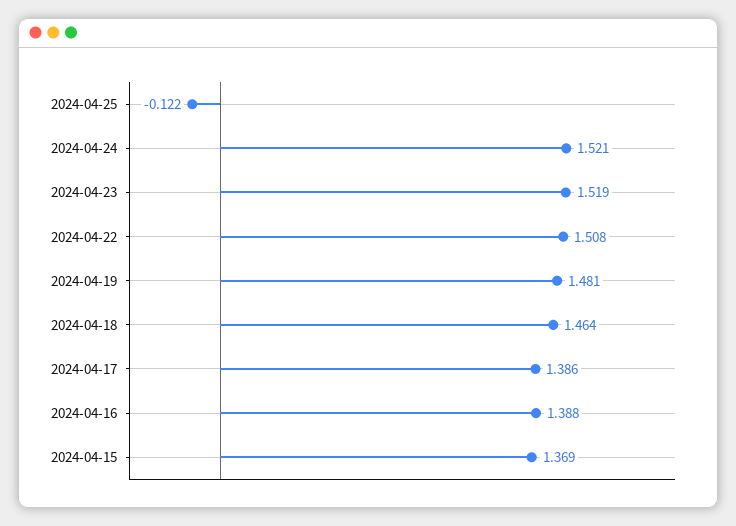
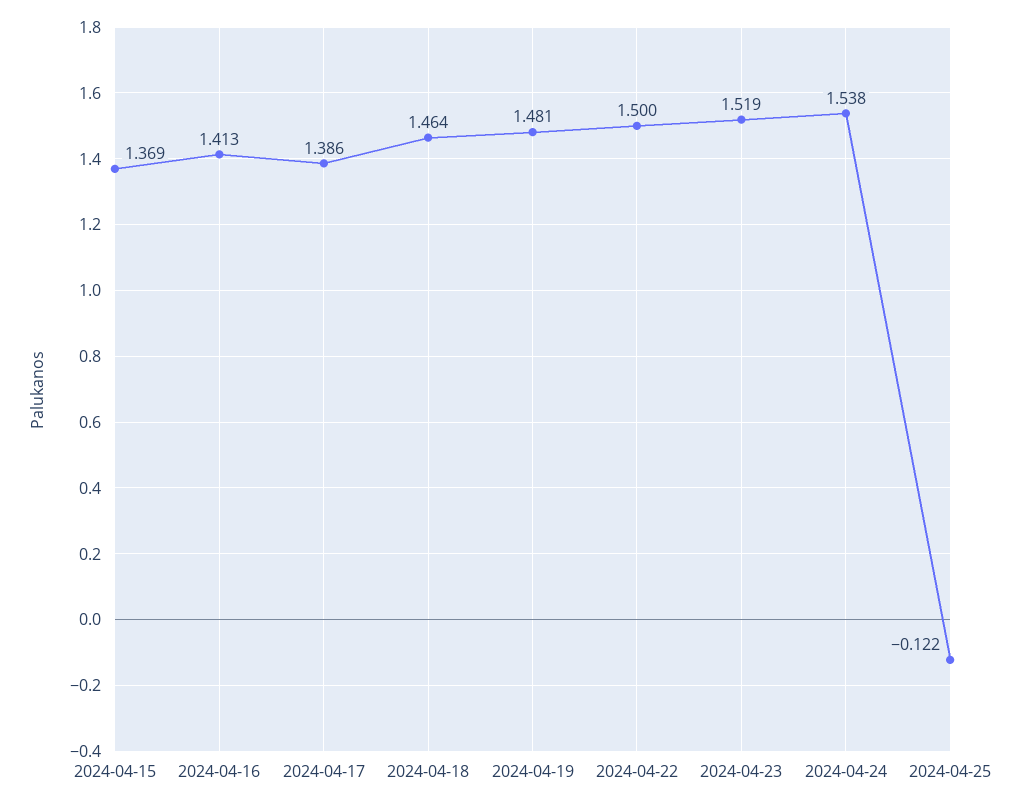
  {
    "2024-04-25": -0.122,
-   "2024-04-24": 1.521,
+   "2024-04-24": 1.538,
    "2024-04-23": 1.519,
-   "2024-04-22": 1.508,
+   "2024-04-22": 1.5,
    "2024-04-19": 1.481,
    "2024-04-18": 1.464,
    "2024-04-17": 1.386,
-   "2024-04-16": 1.388,
+   "2024-04-16": 1.413,
    "2024-04-15": 1.369
  }

